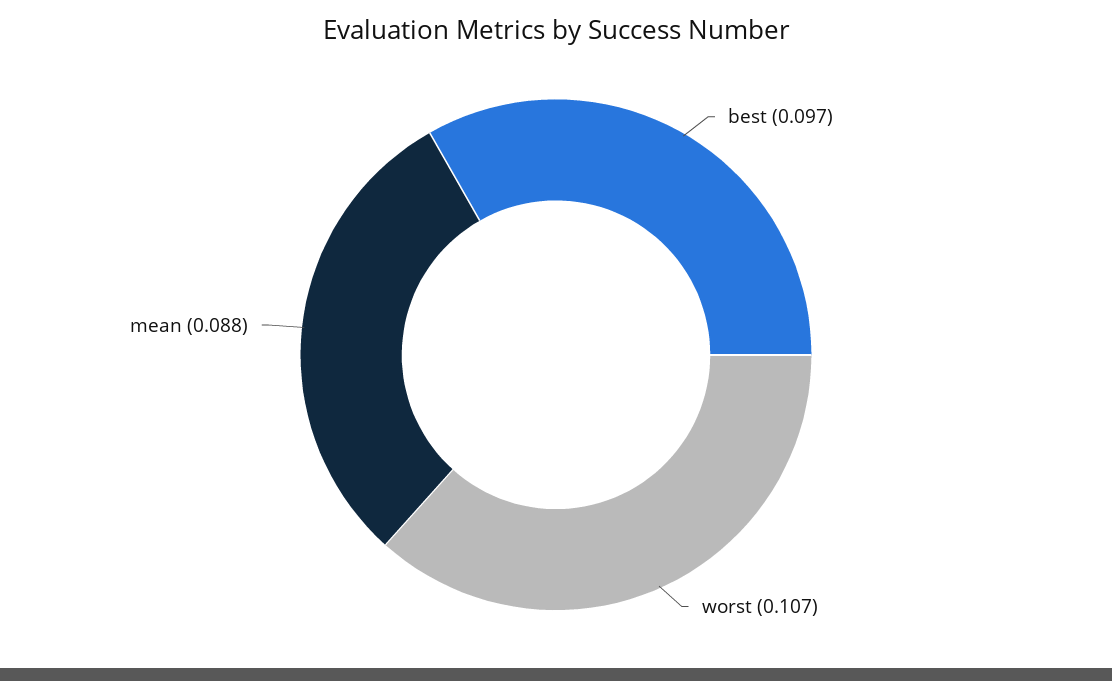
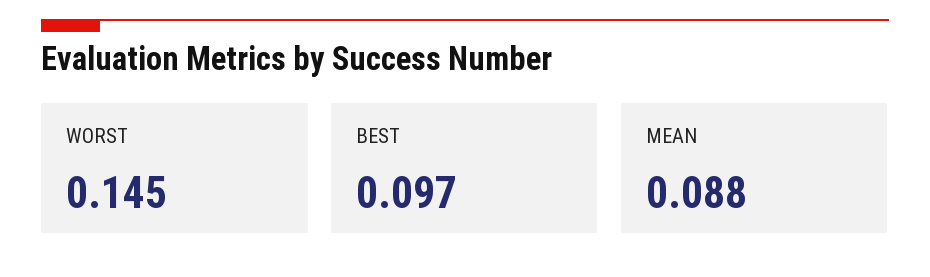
  {
    "best": 0.097,
-   "worst": 0.107,
+   "worst": 0.145,
    "mean": 0.088
  }

